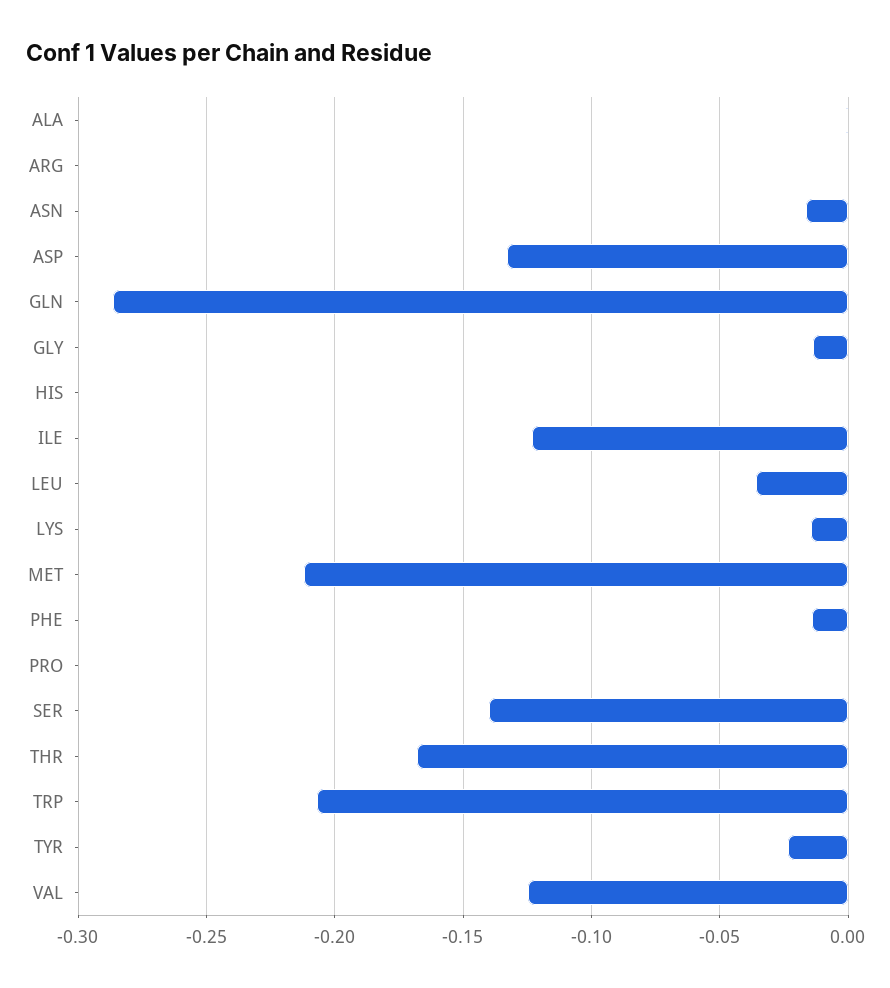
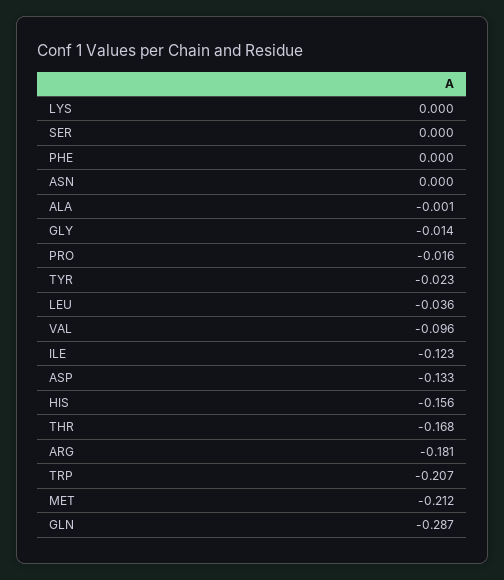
  {
    "ALA": -0.001,
-   "ARG": 0,
+   "ARG": -0.181,
-   "ASN": -0.015,
+   "ASN": 0,
    "ASP": -0.133,
    "GLN": -0.287,
    "GLY": -0.014,
-   "HIS": 0,
+   "HIS": -0.156,
    "ILE": -0.123,
    "LEU": -0.036,
-   "LYS": -0.015,
+   "LYS": 0,
    "MET": -0.212,
-   "PHE": -0.015,
+   "PHE": 0,
-   "PRO": 0,
+   "PRO": -0.016,
-   "SER": -0.14,
+   "SER": 0,
    "THR": -0.168,
    "TRP": -0.207,
    "TYR": -0.023,
-   "VAL": -0.125
+   "VAL": -0.096
  }

